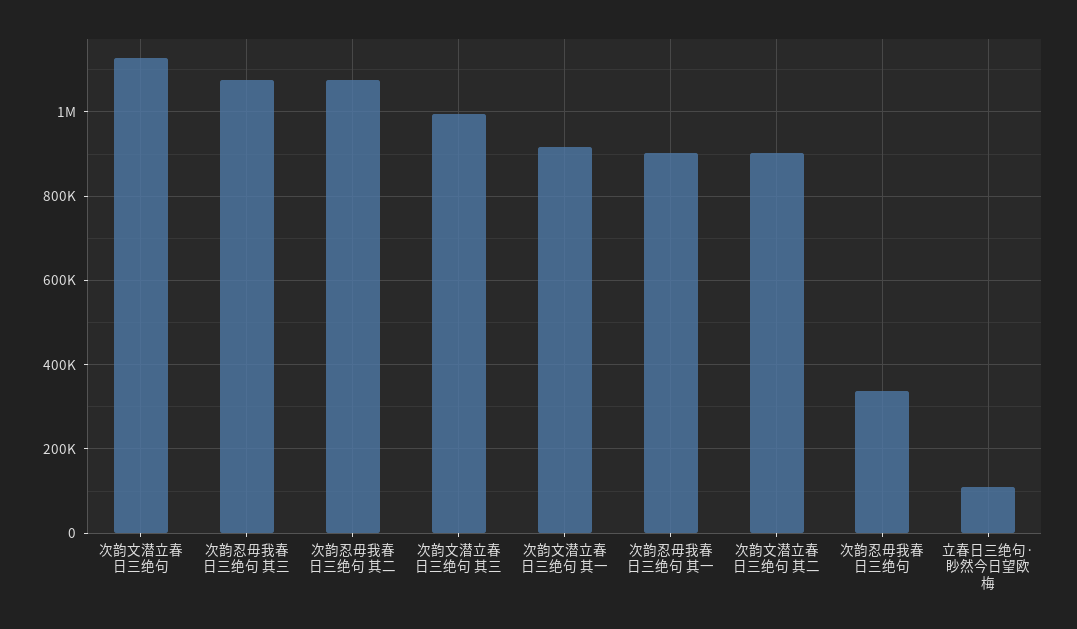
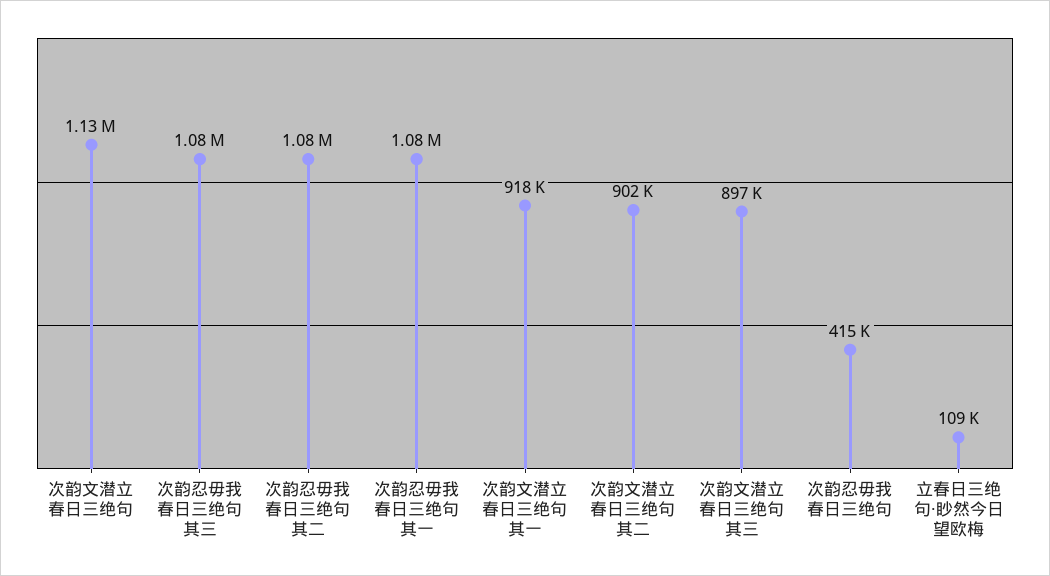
  {
    "次韵文潜立春日三绝句": 1130000,
    "次韵忍毋我春日三绝句 其三": 1080000,
    "次韵忍毋我春日三绝句 其二": 1080000,
-   "次韵文潜立春日三绝句 其三": 1000000,
+   "次韵文潜立春日三绝句 其三": 897000,
    "次韵文潜立春日三绝句 其一": 918000,
-   "次韵忍毋我春日三绝句 其一": 900000,
+   "次韵忍毋我春日三绝句 其一": 1080000,
    "次韵文潜立春日三绝句 其二": 902000,
-   "次韵忍毋我春日三绝句": 340000,
+   "次韵忍毋我春日三绝句": 415000,
    "立春日三绝句·眇然今日望欧梅": 109000
  }

